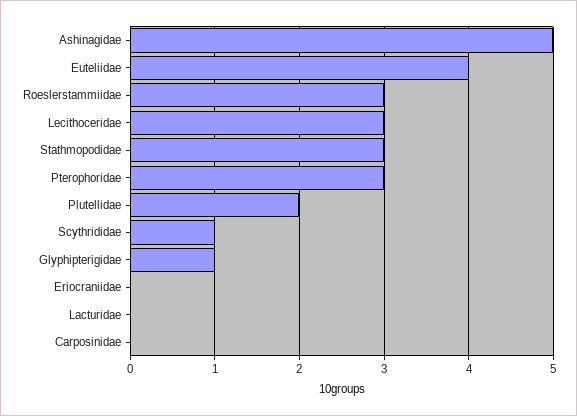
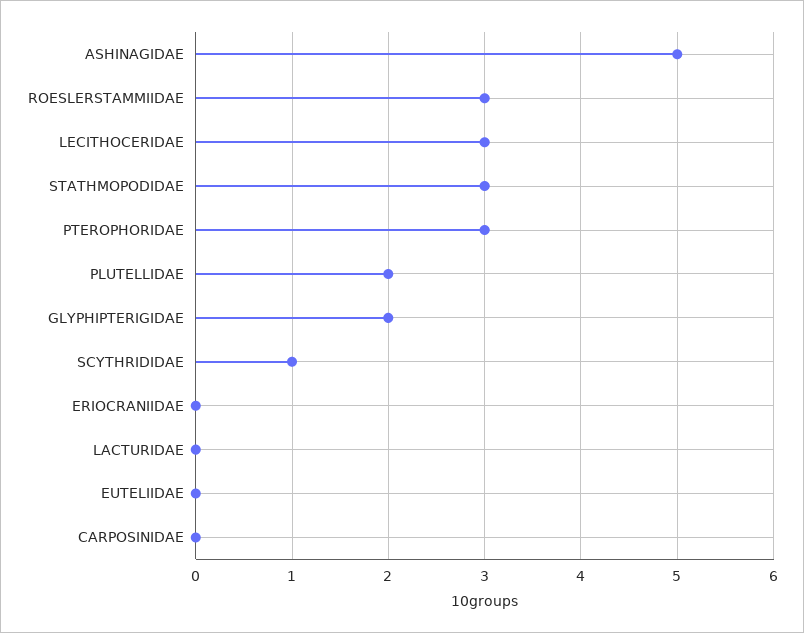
  {
    "Ashinagidae": 5,
-   "Euteliidae": 4,
+   "Euteliidae": 0,
    "Roeslerstammiidae": 3,
    "Lecithoceridae": 3,
    "Stathmopodidae": 3,
    "Pterophoridae": 3,
    "Plutellidae": 2,
    "Scythrididae": 1,
-   "Glyphipterigidae": 1,
+   "Glyphipterigidae": 2,
    "Eriocraniidae": 0,
    "Lacturidae": 0,
    "Carposinidae": 0
  }

